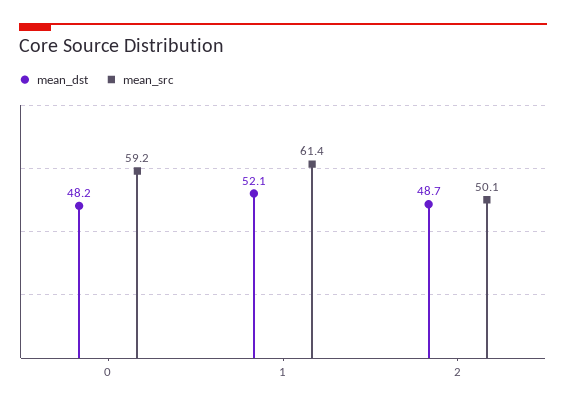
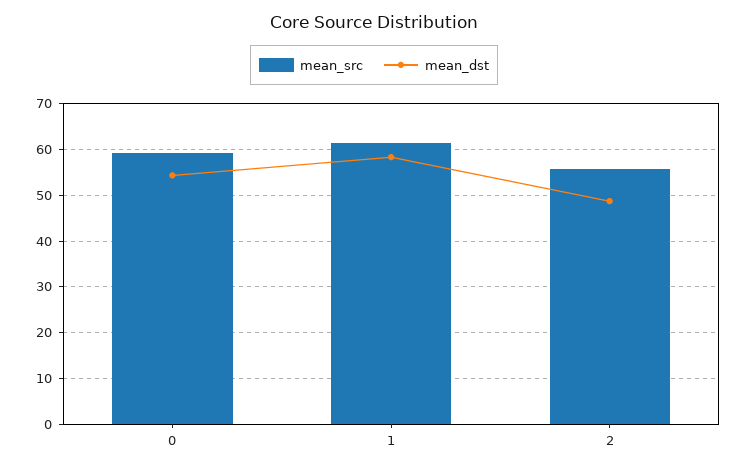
  {
    "mean_dst": {
-     "0": 48.2,
+     "0": 54,
-     "1": 52.1,
+     "1": 58,
      "2": 48.7
    },
    "mean_src": {
      "0": 59.2,
      "1": 61.4,
-     "2": 50.1
+     "2": 56
    }
  }

